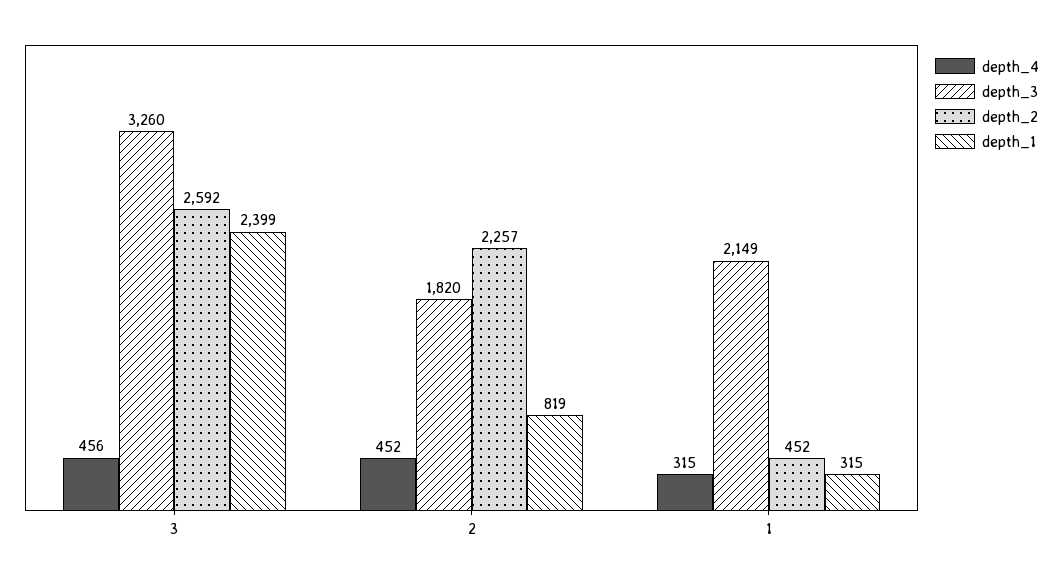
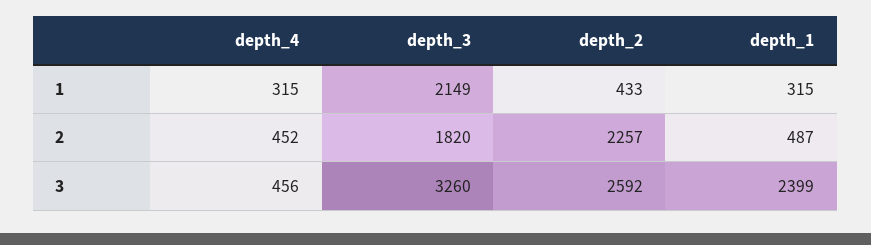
  {
    "depth_4": {
      "3": 456,
      "2": 452,
      "1": 315
    },
    "depth_3": {
      "3": 3260,
      "2": 1820,
      "1": 2149
    },
    "depth_2": {
      "3": 2592,
      "2": 2257,
-     "1": 452
+     "1": 433
    },
    "depth_1": {
      "3": 2399,
-     "2": 819,
+     "2": 487,
      "1": 315
    }
  }

